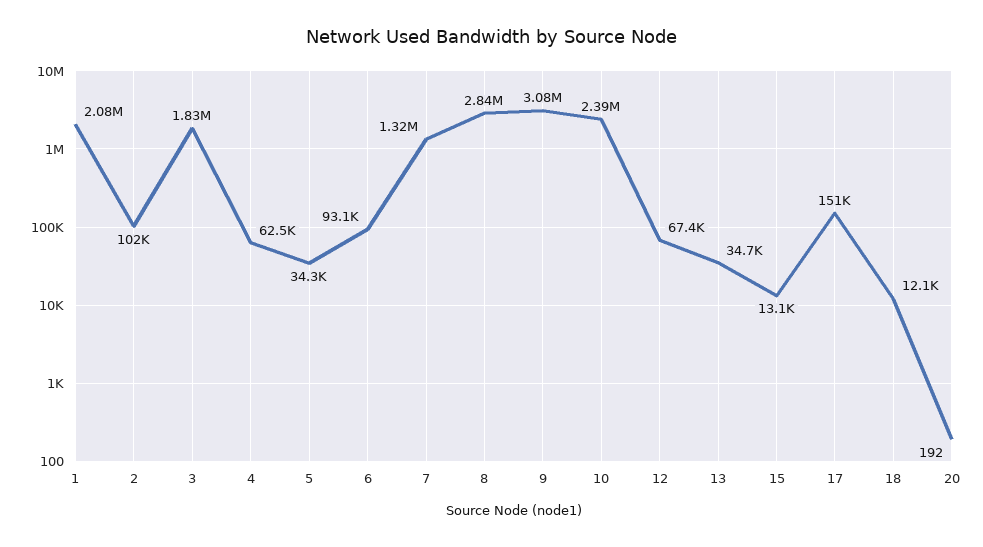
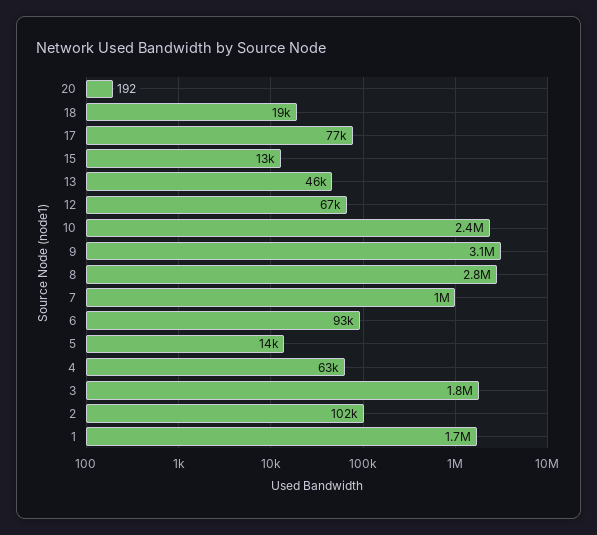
  {
-   "1": 2080000,
+   "1": 1700000,
    "2": 102000,
    "3": 1830000,
    "4": 62500,
-   "5": 34300,
+   "5": 14000,
    "6": 93100,
-   "7": 1320000,
+   "7": 1000000,
    "8": 2840000,
    "9": 3080000,
    "10": 2390000,
    "12": 67400,
-   "13": 34700,
+   "13": 46000,
    "15": 13100,
-   "17": 151000,
+   "17": 77000,
-   "18": 12100,
+   "18": 19000,
    "20": 192
  }

